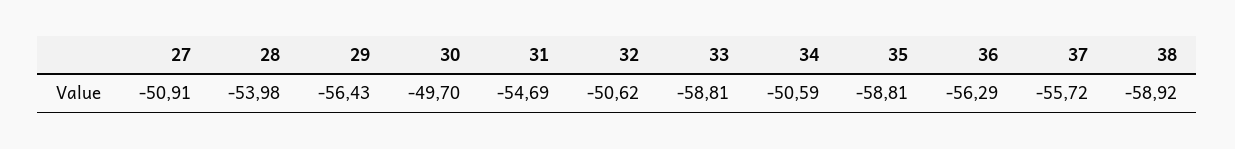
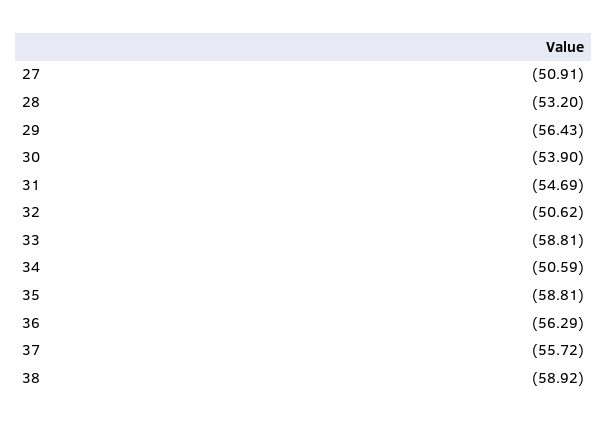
  {
    "27": -50.91,
-   "28": -53.98,
+   "28": -53.2,
    "29": -56.43,
-   "30": -49.7,
+   "30": -53.9,
    "31": -54.69,
    "32": -50.62,
    "33": -58.81,
    "34": -50.59,
    "35": -58.81,
    "36": -56.29,
    "37": -55.72,
    "38": -58.92
  }

